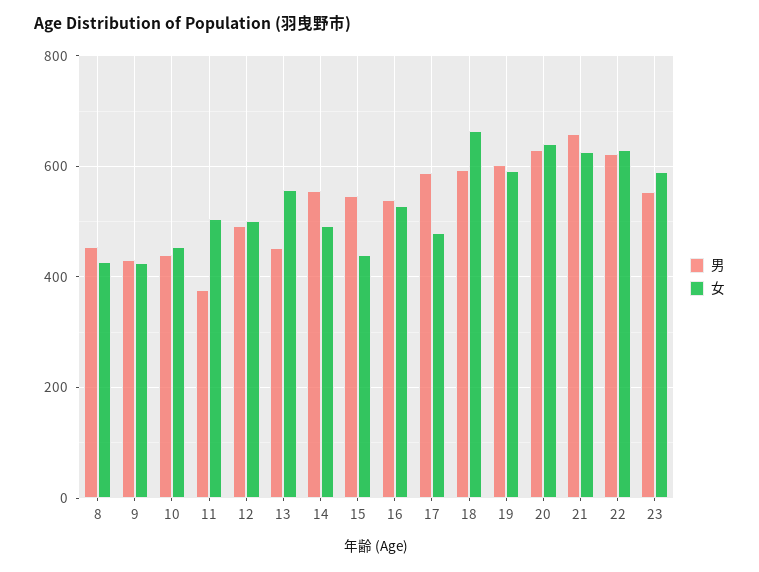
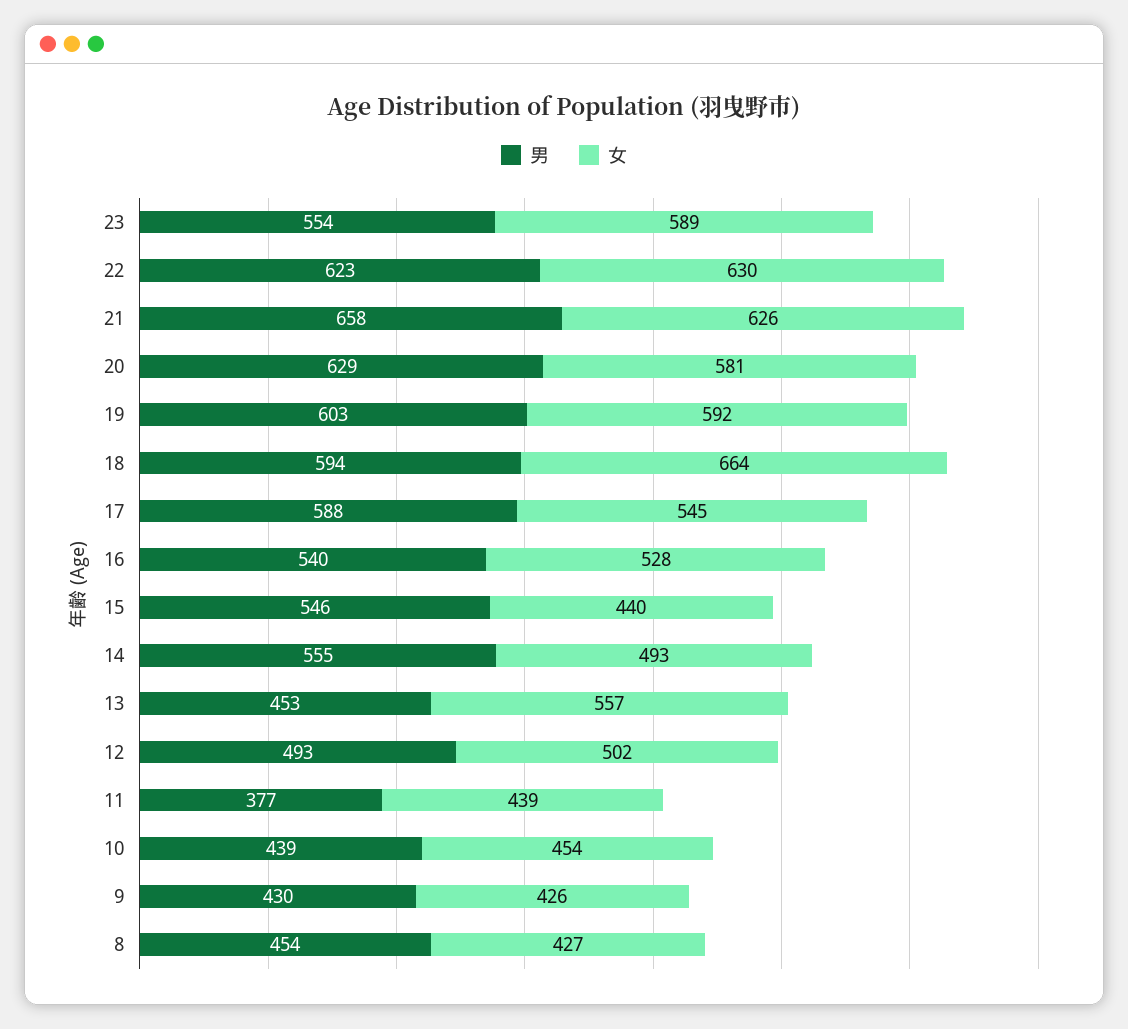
  {
    "男": {
      "8": 454,
      "9": 430,
      "10": 439,
      "11": 377,
      "12": 493,
      "13": 453,
      "14": 555,
      "15": 546,
      "16": 540,
      "17": 588,
      "18": 594,
      "19": 603,
      "20": 629,
      "21": 658,
      "22": 623,
      "23": 554
    },
    "女": {
      "8": 427,
      "9": 426,
      "10": 454,
-     "11": 500,
+     "11": 439,
      "12": 502,
      "13": 557,
      "14": 493,
      "15": 440,
      "16": 528,
-     "17": 480,
+     "17": 545,
      "18": 664,
      "19": 592,
-     "20": 640,
+     "20": 581,
      "21": 626,
      "22": 630,
      "23": 589
    }
  }

